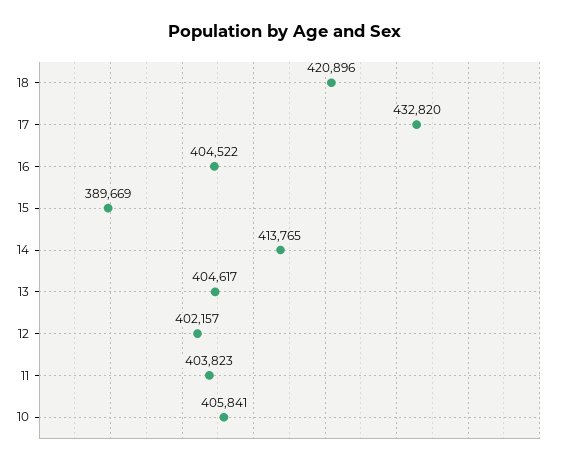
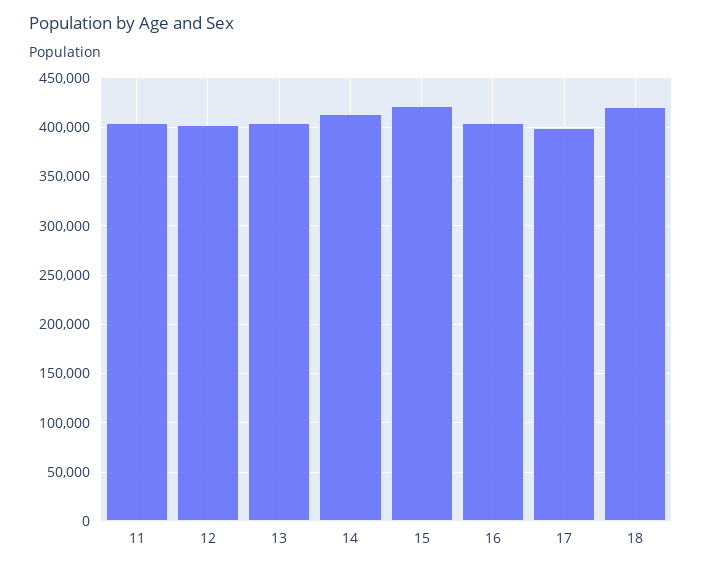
  {
    "18": 420896,
-   "17": 432820,
+   "17": 400000,
    "16": 404522,
-   "15": 389669,
+   "15": 420000,
    "14": 413765,
    "13": 404617,
    "12": 402157,
-   "11": 403823,
+   "11": 403823
-   "10": 405841
  }

